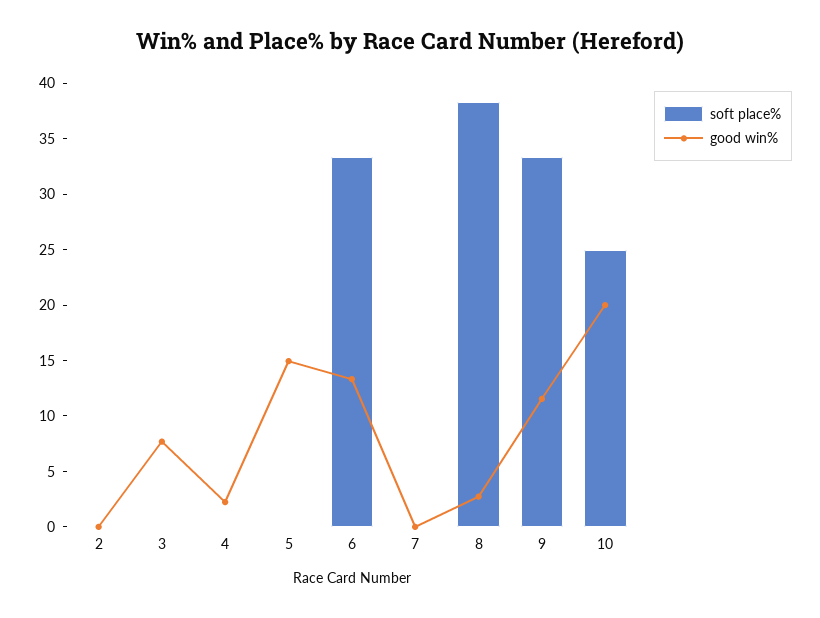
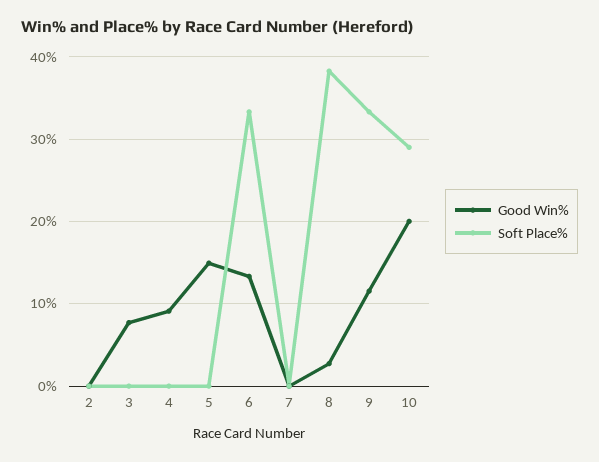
  {
    "soft place%": {
      "2": 0,
      "3": 0,
      "4": 0,
      "5": 0,
      "6": 33,
      "7": 0,
      "8": 38,
      "9": 33,
-     "10": 25
+     "10": 29
    },
    "good win%": {
      "2": 0,
      "3": 8,
-     "4": 2,
+     "4": 9,
      "5": 15,
      "6": 13,
      "7": 0,
      "8": 3,
      "9": 12,
      "10": 20
    }
  }

